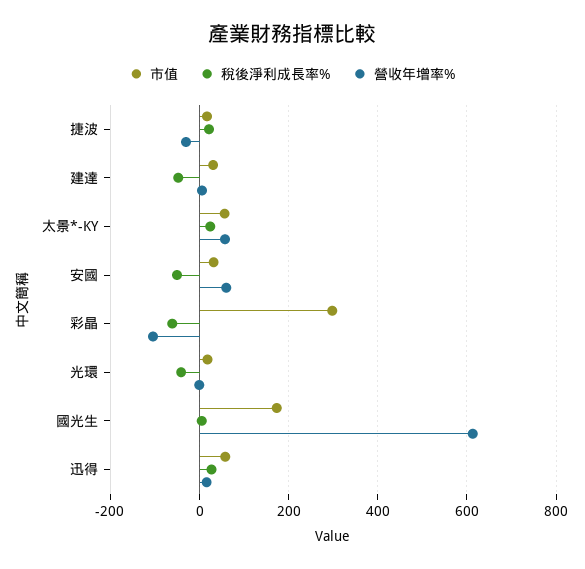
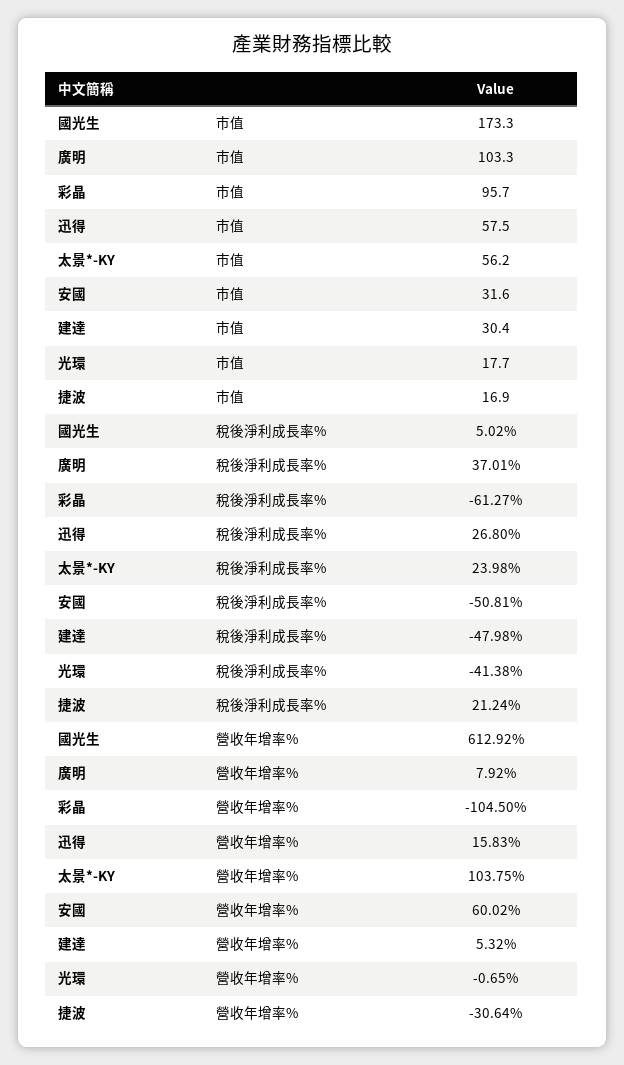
  {
    "市值": {
      "捷波": 16.9,
      "建達": 30.4,
      "太景*-KY": 56.2,
      "安國": 31.6,
-     "彩晶": 300,
+     "彩晶": 95.7,
      "光環": 17.7,
      "國光生": 173.3,
-     "迅得": 57.5
+     "迅得": 57.5,
+     "廣明": 103.3
    },
    "稅後淨利成長率%": {
      "捷波": 21.24,
      "建達": -47.98,
      "太景*-KY": 23.98,
      "安國": -50.81,
      "彩晶": -61.27,
      "光環": -41.38,
      "國光生": 5.02,
-     "迅得": 26.8
+     "迅得": 26.8,
+     "廣明": 37.01
    },
    "營收年增率%": {
      "捷波": -30.64,
      "建達": 5.32,
-     "太景*-KY": 60,
+     "太景*-KY": 103.75,
      "安國": 60.02,
      "彩晶": -104.5,
      "光環": -0.65,
      "國光生": 612.92,
-     "迅得": 15.83
+     "迅得": 15.83,
+     "廣明": 7.92
    }
  }

